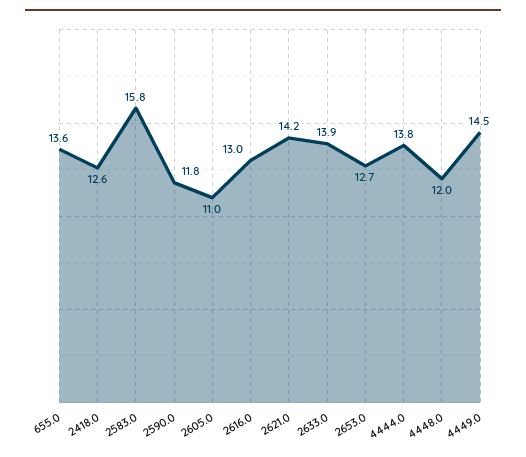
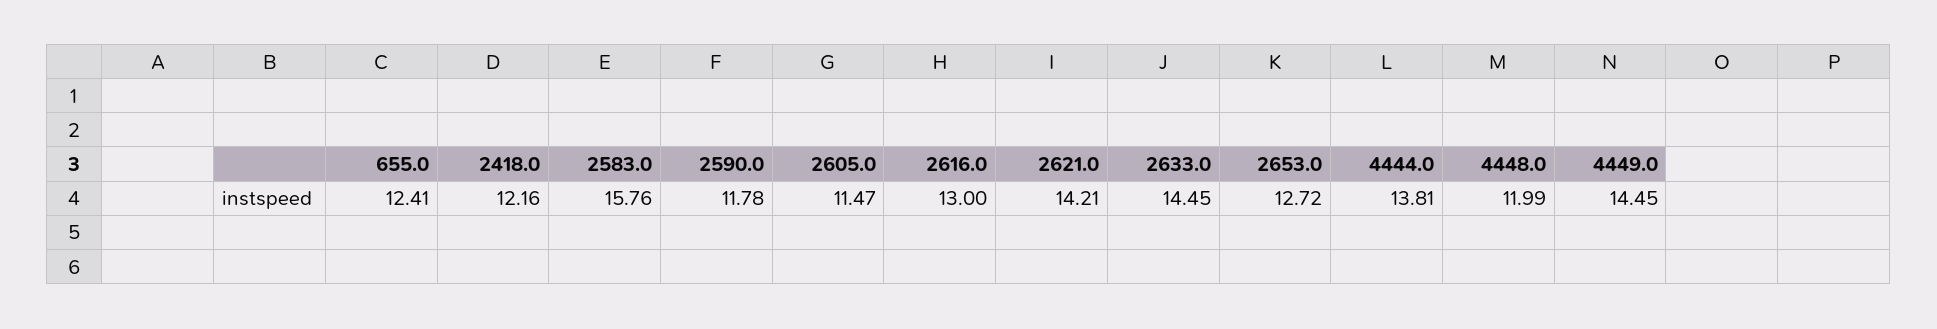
  {
-   "655.0": 13.6,
+   "655.0": 12.41,
-   "2418.0": 12.6,
+   "2418.0": 12.16,
    "2583.0": 15.76,
    "2590.0": 11.78,
-   "2605.0": 11,
+   "2605.0": 11.47,
    "2616.0": 13,
    "2621.0": 14.21,
-   "2633.0": 13.9,
+   "2633.0": 14.45,
    "2653.0": 12.72,
    "4444.0": 13.81,
    "4448.0": 11.99,
    "4449.0": 14.45
  }

